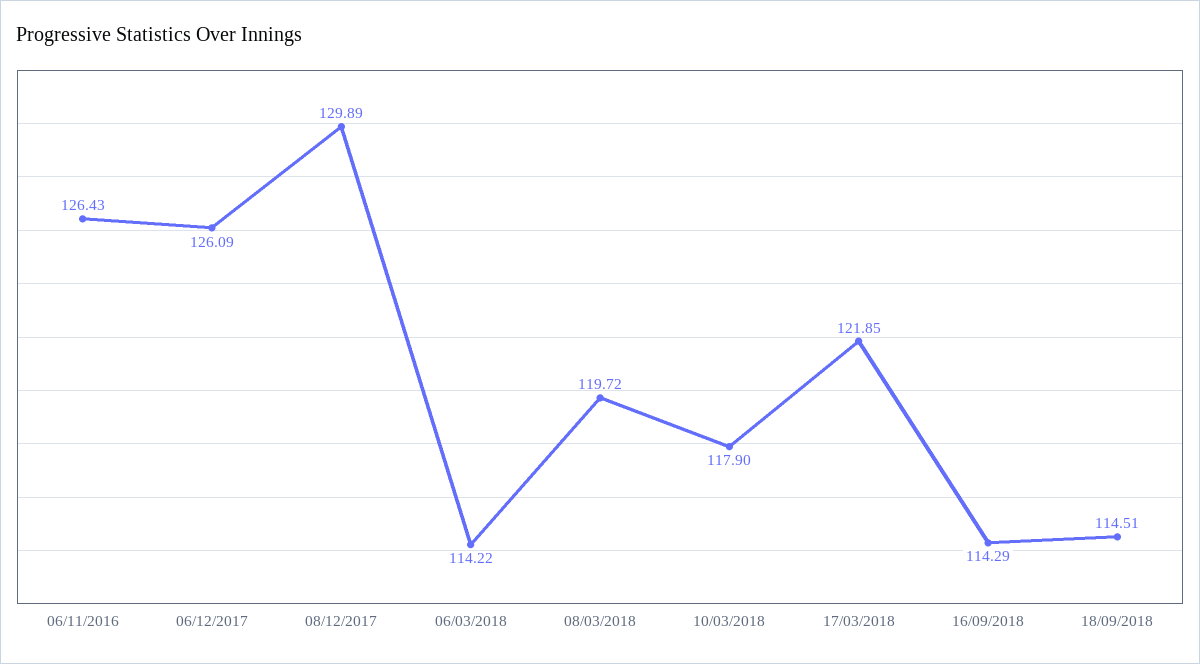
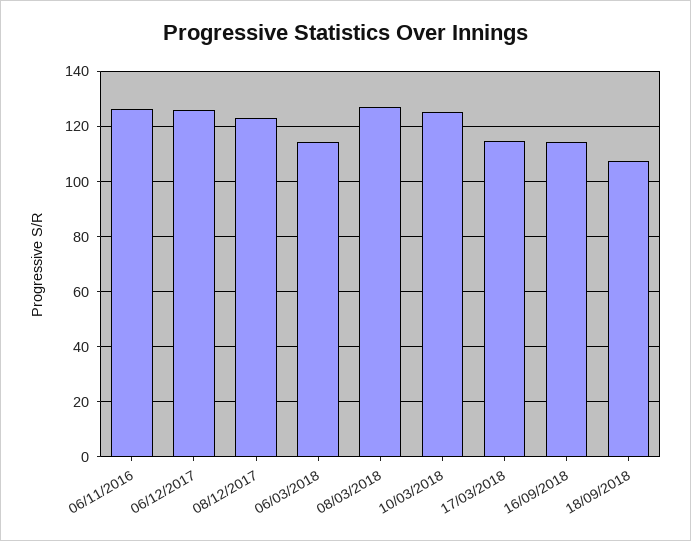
  {
    "06/11/2016": 126.43,
    "06/12/2017": 126.09,
-   "08/12/2017": 129.89,
+   "08/12/2017": 122.5,
    "06/03/2018": 114.22,
-   "08/03/2018": 119.72,
+   "08/03/2018": 127.5,
-   "10/03/2018": 117.9,
+   "10/03/2018": 125,
-   "17/03/2018": 121.85,
+   "17/03/2018": 115,
    "16/09/2018": 114.29,
-   "18/09/2018": 114.51
+   "18/09/2018": 107.5
  }

